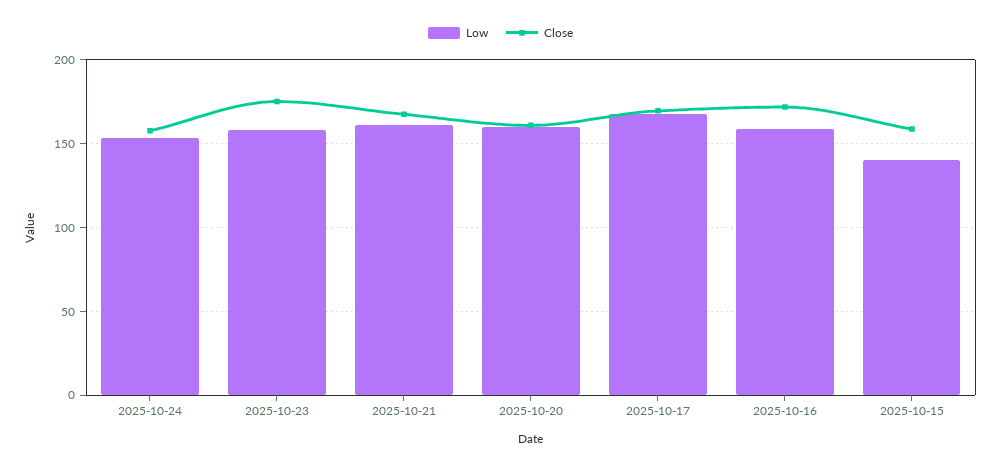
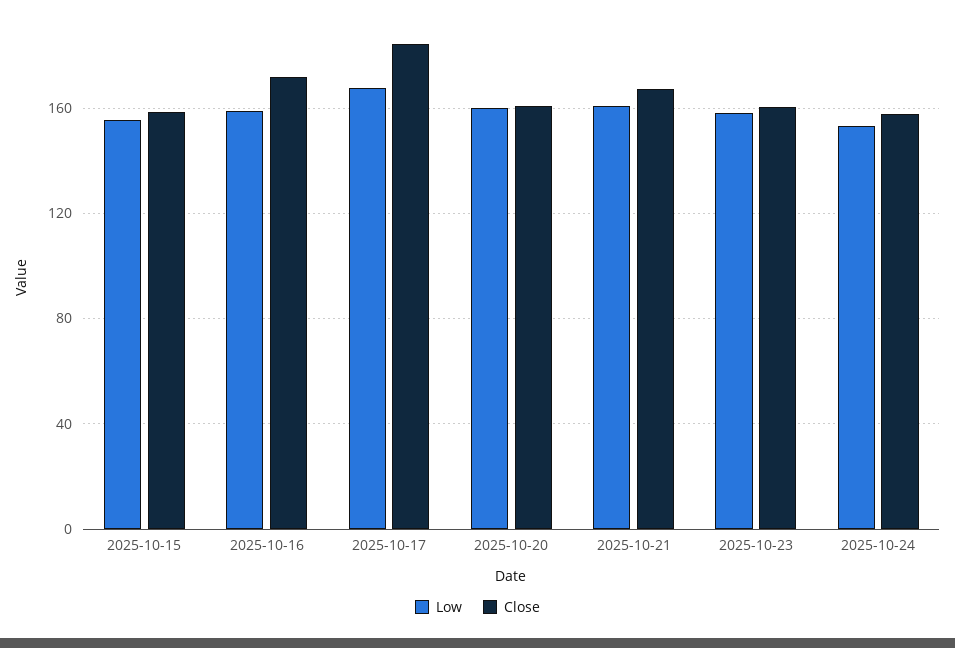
  {
    "Low": {
      "2025-10-24": 155,
      "2025-10-23": 160,
      "2025-10-21": 160,
      "2025-10-20": 160,
      "2025-10-17": 165,
      "2025-10-16": 160,
-     "2025-10-15": 140
+     "2025-10-15": 155
    },
    "Close": {
      "2025-10-24": 160,
-     "2025-10-23": 175,
+     "2025-10-23": 160,
      "2025-10-21": 165,
      "2025-10-20": 160,
-     "2025-10-17": 170,
+     "2025-10-17": 185,
      "2025-10-16": 170,
      "2025-10-15": 160
    }
  }

